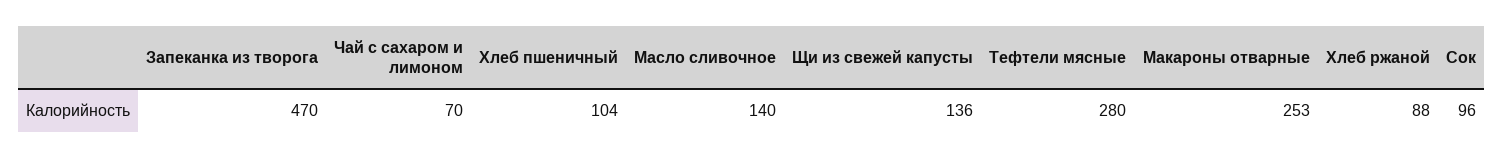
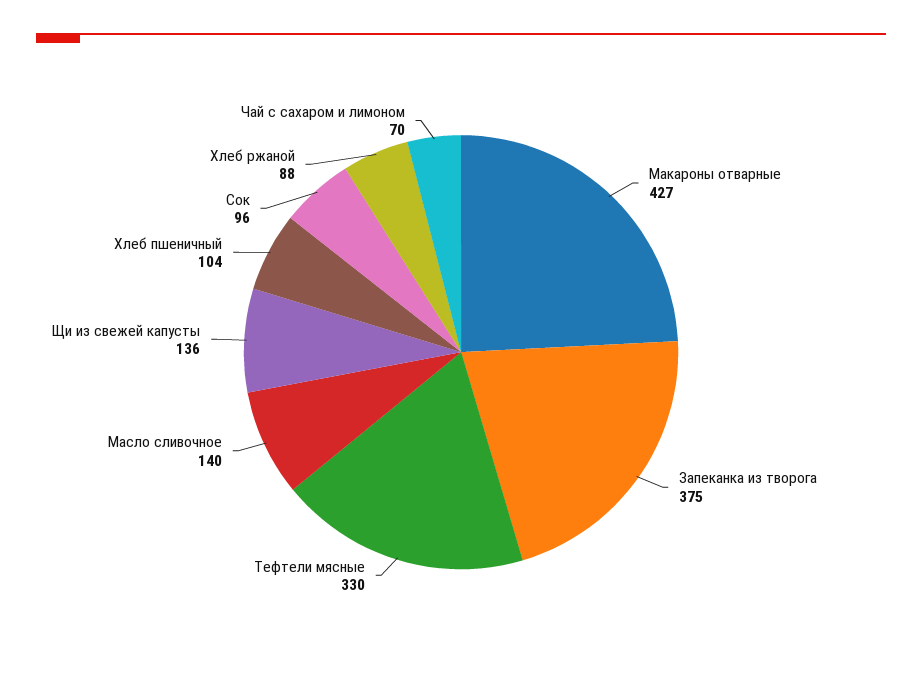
  {
-   "Запеканка из творога": 470,
+   "Запеканка из творога": 375,
    "Чай с сахаром и лимоном": 70,
    "Хлеб пшеничный": 104,
    "Масло сливочное": 140,
    "Щи из свежей капусты": 136,
-   "Тефтели мясные": 280,
+   "Тефтели мясные": 330,
-   "Макароны отварные": 253,
+   "Макароны отварные": 427,
    "Хлеб ржаной": 88,
    "Сок": 96
  }

